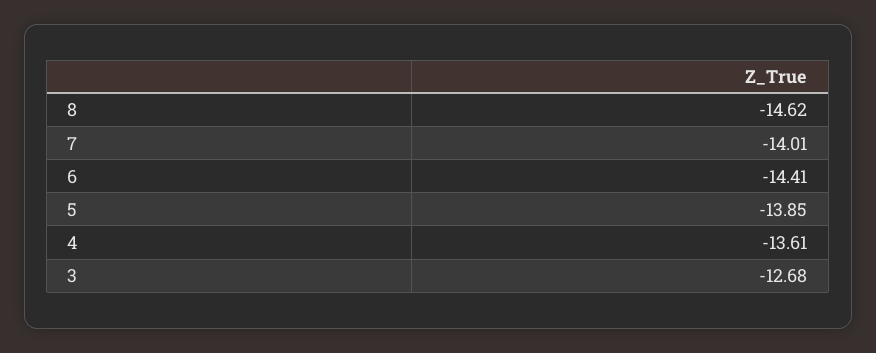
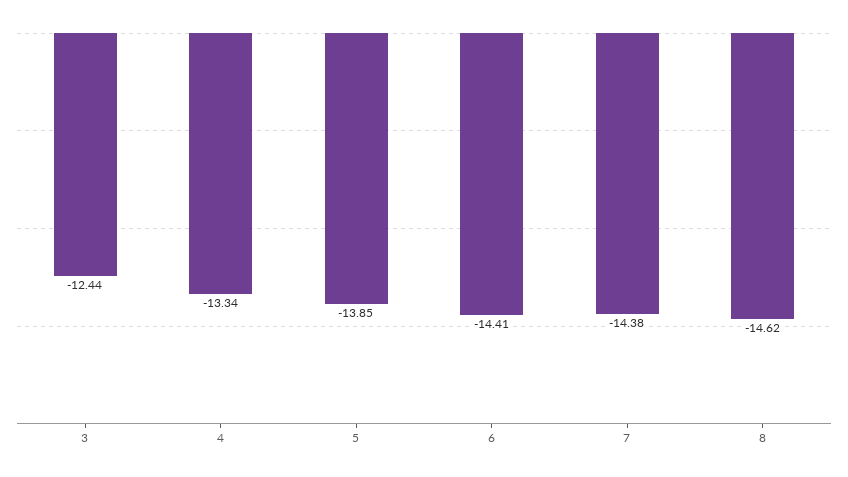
  {
    "8": -14.62,
-   "7": -14.01,
+   "7": -14.38,
    "6": -14.41,
    "5": -13.85,
-   "4": -13.61,
+   "4": -13.34,
-   "3": -12.68
+   "3": -12.44
  }

